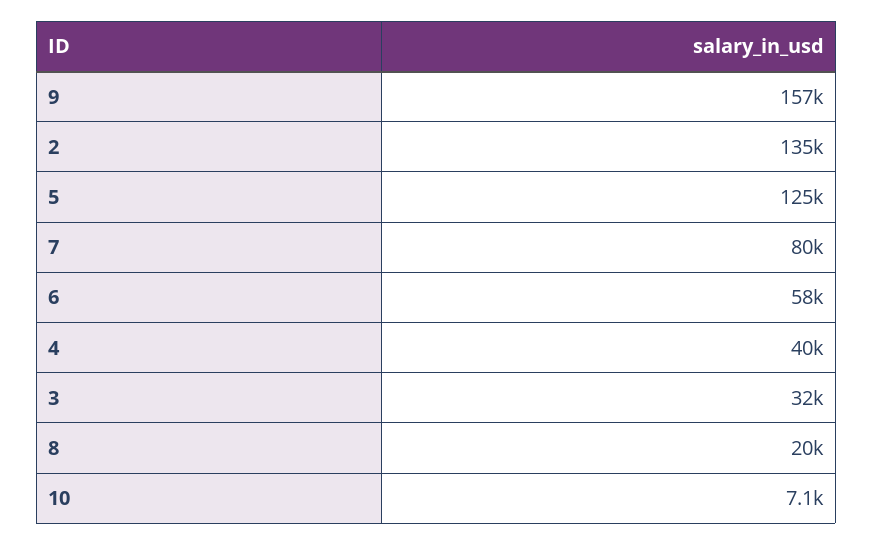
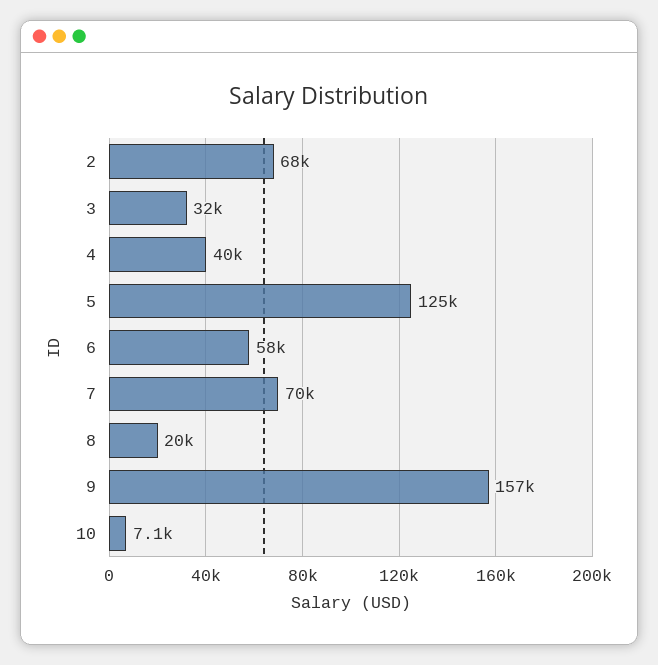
  {
    "9": 157000,
-   "2": 135000,
+   "2": 68000,
    "5": 125000,
-   "7": 80000,
+   "7": 70000,
    "6": 58000,
    "4": 40000,
    "3": 32000,
    "8": 20000,
    "10": 7100
  }

